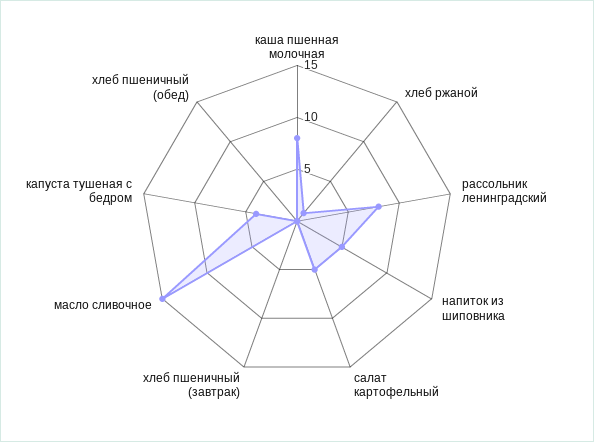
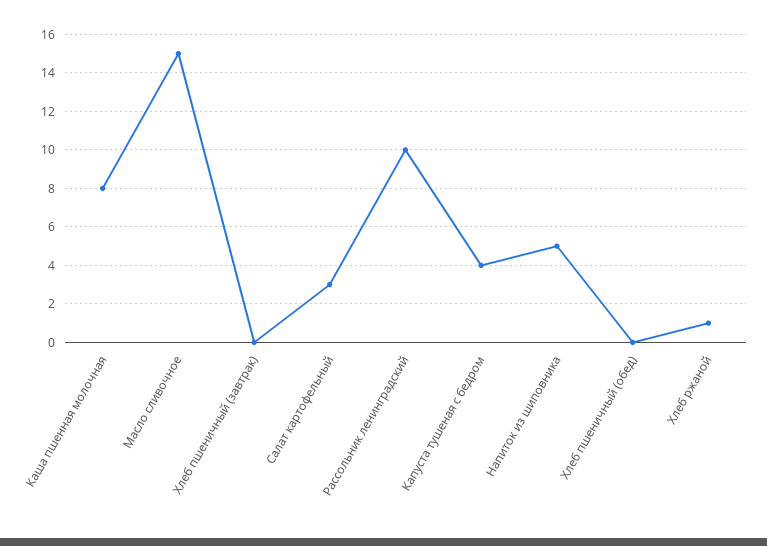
  {
    "каша пшенная молочная": 8,
    "хлеб ржаной": 1,
-   "рассольник ленинградский": 8,
+   "рассольник ленинградский": 10,
    "напиток из шиповника": 5,
-   "салат картофельный": 5,
+   "салат картофельный": 3,
    "хлеб пшеничный (завтрак)": 0,
    "масло сливочное": 15,
    "капуста тушеная с бедром": 4,
    "хлеб пшеничный (обед)": 0
  }

